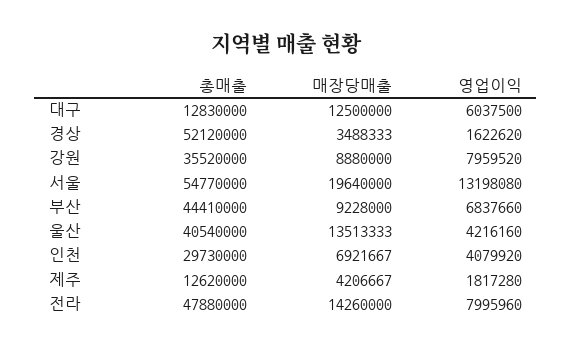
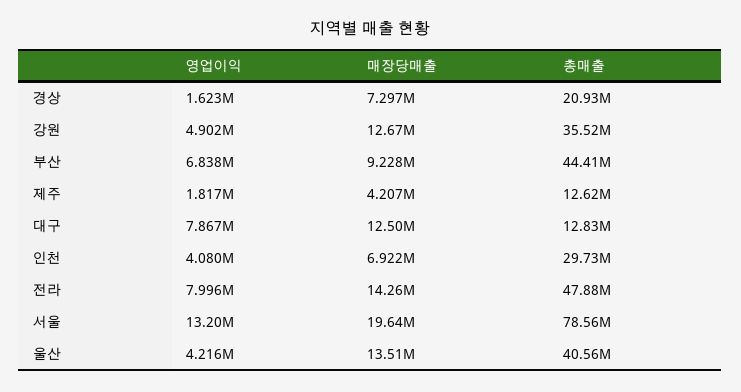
  {
    "총매출": {
      "대구": 12830000,
-     "경상": 52120000,
+     "경상": 20930000,
      "강원": 35520000,
-     "서울": 54770000,
+     "서울": 78560000,
      "부산": 44410000,
-     "울산": 40540000,
+     "울산": 40560000,
      "인천": 29730000,
      "제주": 12620000,
      "전라": 47880000
    },
    "매장당매출": {
      "대구": 12500000,
-     "경상": 3488333,
+     "경상": 7297000,
-     "강원": 8880000,
+     "강원": 12670000,
      "서울": 19640000,
      "부산": 9228000,
      "울산": 13513333,
      "인천": 6921667,
      "제주": 4206667,
      "전라": 14260000
    },
    "영업이익": {
-     "대구": 6037500,
+     "대구": 7867000,
      "경상": 1622620,
-     "강원": 7959520,
+     "강원": 4902000,
      "서울": 13198080,
      "부산": 6837660,
      "울산": 4216160,
      "인천": 4079920,
      "제주": 1817280,
      "전라": 7995960
    }
  }

